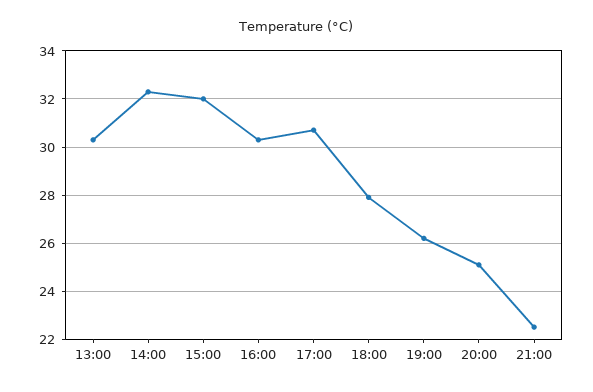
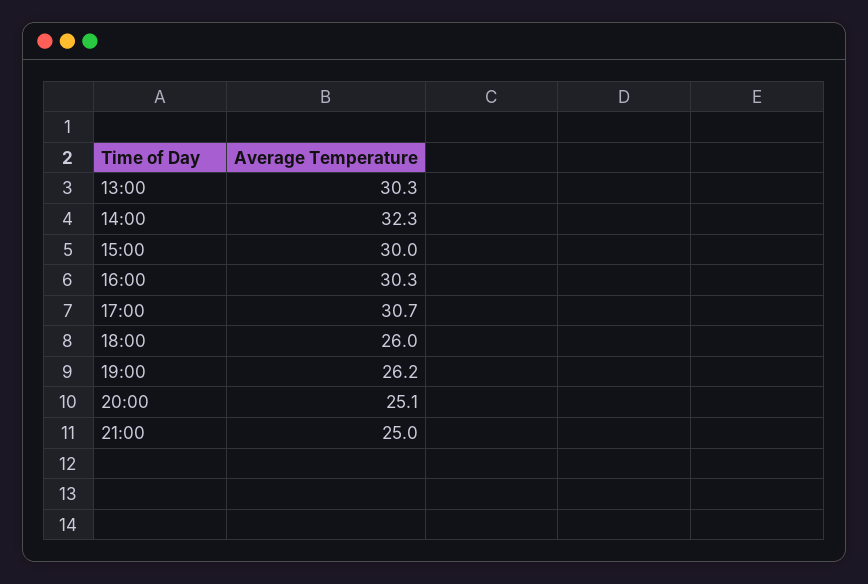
  {
    "13:00": 30.3,
    "14:00": 32.3,
-   "15:00": 32,
+   "15:00": 30,
    "16:00": 30.3,
    "17:00": 30.7,
-   "18:00": 28,
+   "18:00": 26,
    "19:00": 26.2,
    "20:00": 25.1,
-   "21:00": 22.5
+   "21:00": 25
  }

